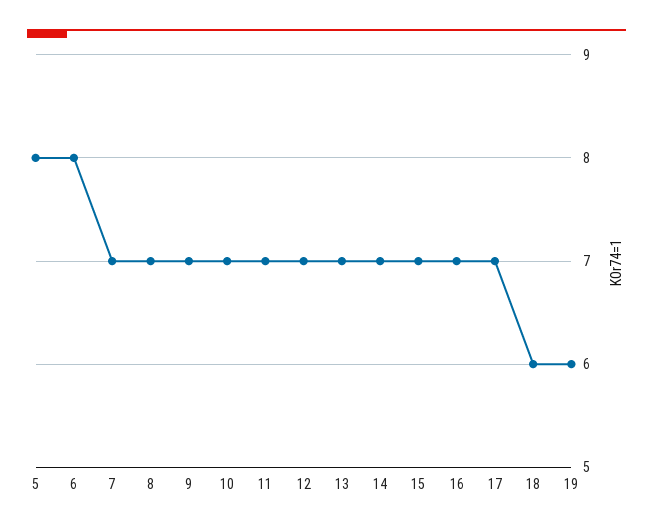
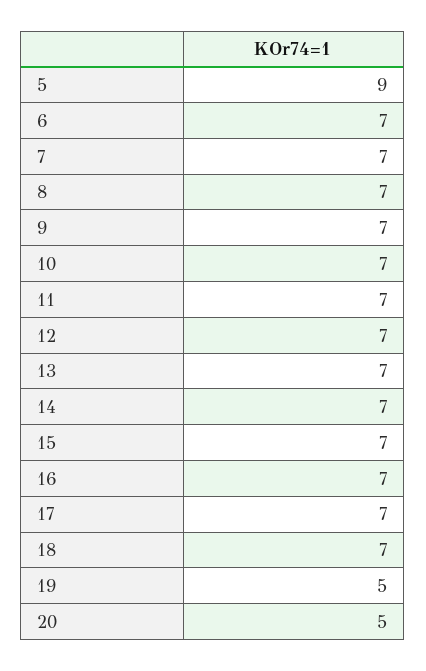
  {
-   "5": 8,
+   "5": 9,
-   "6": 8,
+   "6": 7,
    "7": 7,
    "8": 7,
    "9": 7,
    "10": 7,
    "11": 7,
    "12": 7,
    "13": 7,
    "14": 7,
    "15": 7,
    "16": 7,
    "17": 7,
-   "18": 6,
+   "18": 7,
-   "19": 6
+   "19": 5,
+   "20": 5
  }

